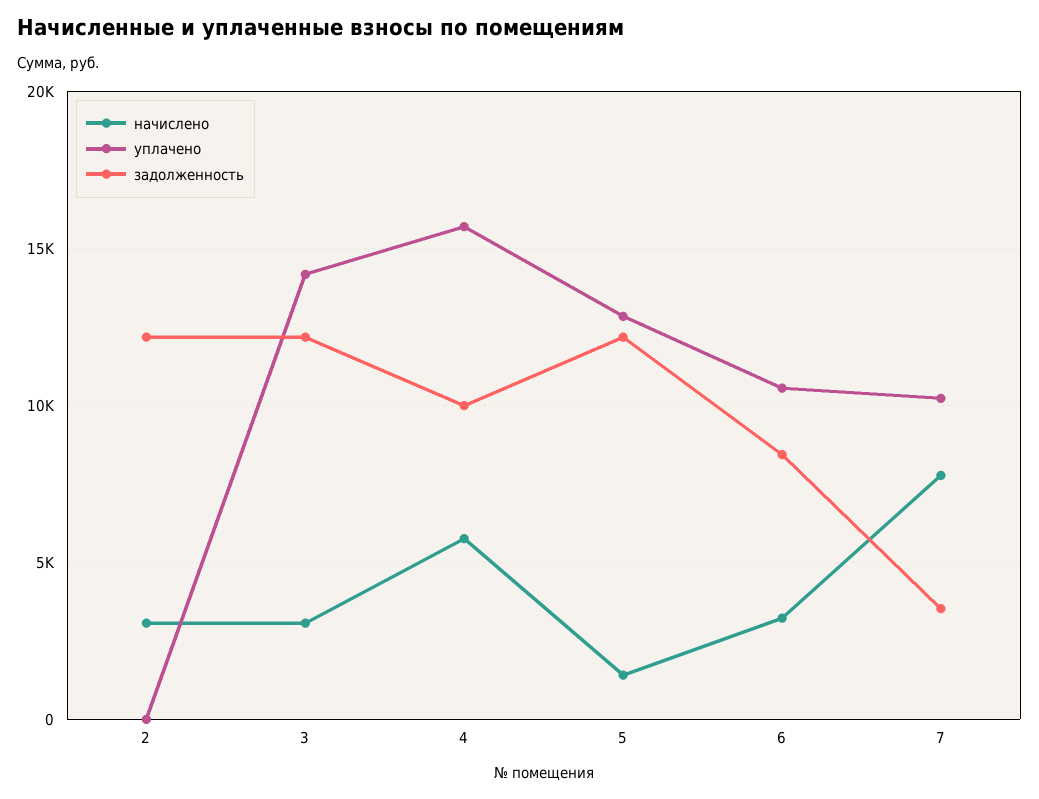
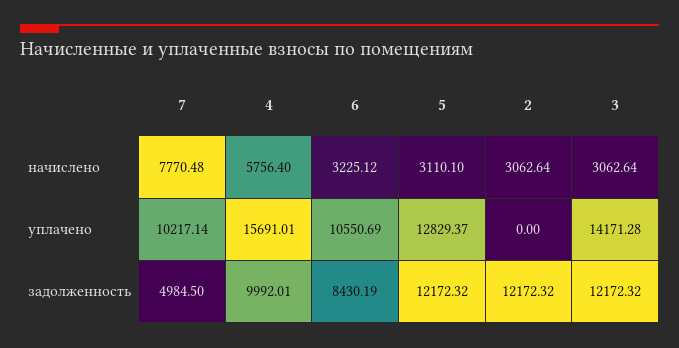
  {
    "начислено": {
      "2": 3062.64,
      "3": 3062.64,
      "4": 5756.4,
-     "5": 1500,
+     "5": 3110.1,
      "6": 3225.12,
      "7": 7770.48
    },
    "уплачено": {
      "2": 0,
      "3": 14171.28,
      "4": 15691.01,
      "5": 12829.37,
      "6": 10550.69,
      "7": 10217.14
    },
    "задолженность": {
      "2": 12172.32,
      "3": 12172.32,
      "4": 9992.01,
      "5": 12172.32,
      "6": 8430.19,
-     "7": 3500
+     "7": 4984.5
    }
  }

